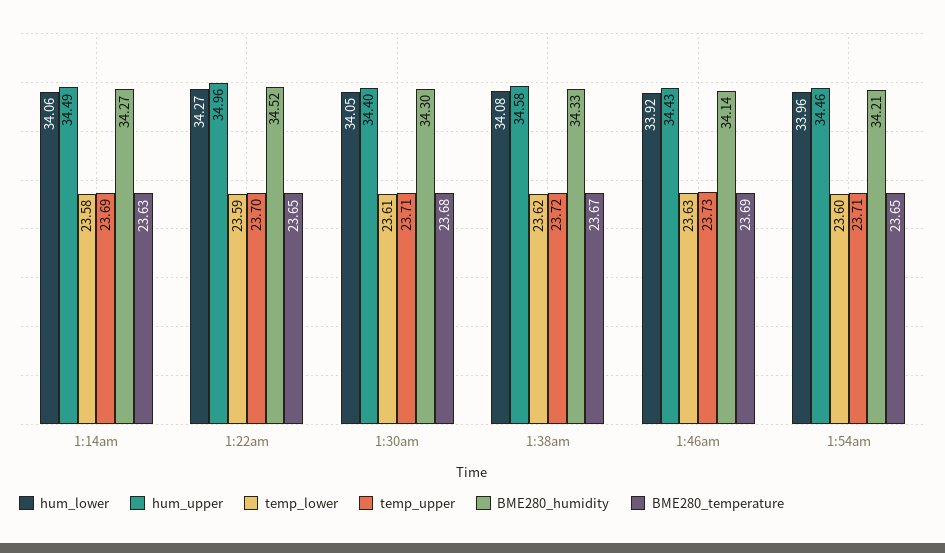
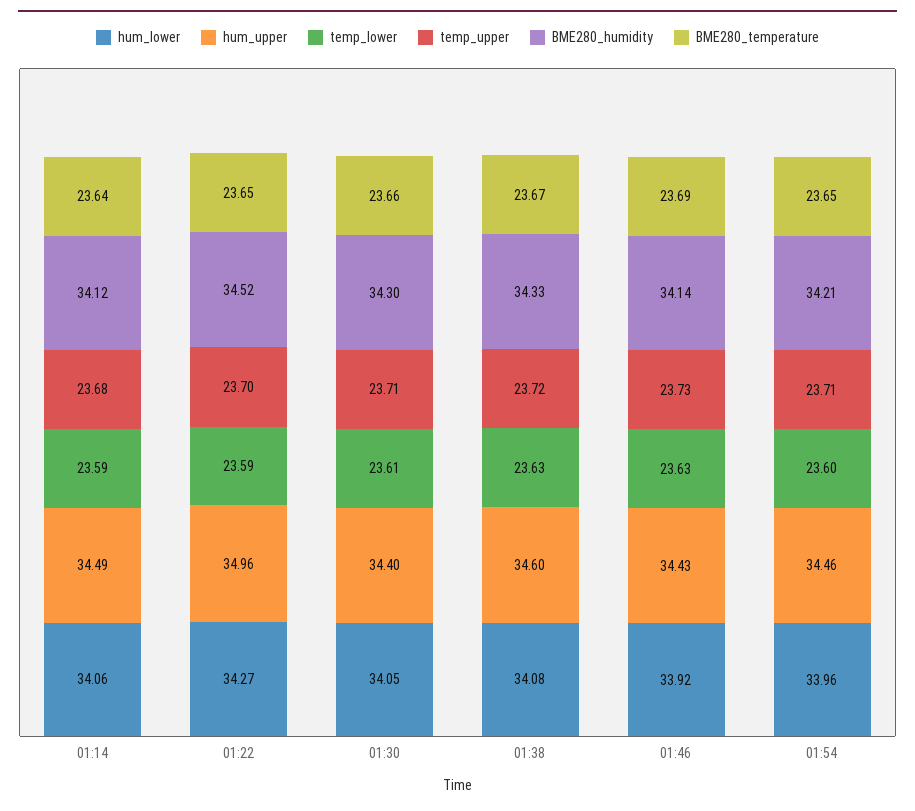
  {
    "hum_lower": {
      "1:14am": 34.06,
      "1:22am": 34.27,
      "1:30am": 34.05,
      "1:38am": 34.08,
      "1:46am": 33.92,
      "1:54am": 33.96
    },
    "hum_upper": {
      "1:14am": 34.49,
      "1:22am": 34.96,
      "1:30am": 34.4,
-     "1:38am": 34.58,
+     "1:38am": 34.6,
      "1:46am": 34.43,
      "1:54am": 34.46
    },
    "temp_lower": {
-     "1:14am": 23.58,
+     "1:14am": 23.59,
      "1:22am": 23.59,
      "1:30am": 23.61,
-     "1:38am": 23.62,
+     "1:38am": 23.63,
      "1:46am": 23.63,
      "1:54am": 23.6
    },
    "temp_upper": {
-     "1:14am": 23.69,
+     "1:14am": 23.68,
      "1:22am": 23.7,
      "1:30am": 23.71,
      "1:38am": 23.72,
      "1:46am": 23.73,
      "1:54am": 23.71
    },
    "BME280_humidity": {
-     "1:14am": 34.27,
+     "1:14am": 34.12,
      "1:22am": 34.52,
      "1:30am": 34.3,
      "1:38am": 34.33,
      "1:46am": 34.14,
      "1:54am": 34.21
    },
    "BME280_temperature": {
-     "1:14am": 23.63,
+     "1:14am": 23.64,
      "1:22am": 23.65,
-     "1:30am": 23.68,
+     "1:30am": 23.66,
      "1:38am": 23.67,
      "1:46am": 23.69,
      "1:54am": 23.65
    }
  }

